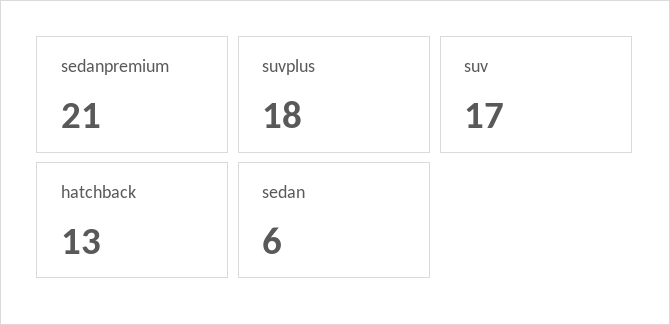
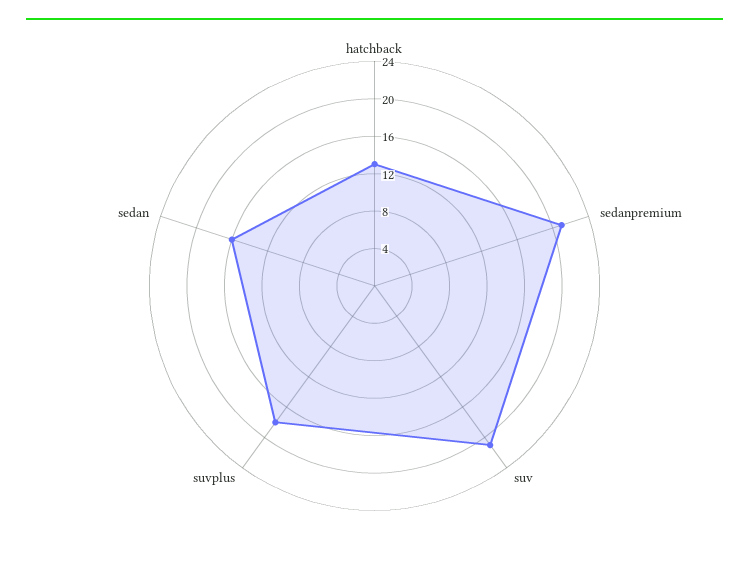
  {
    "sedanpremium": 21,
    "suvplus": 18,
-   "suv": 17,
+   "suv": 21,
    "hatchback": 13,
-   "sedan": 6
+   "sedan": 16
  }

